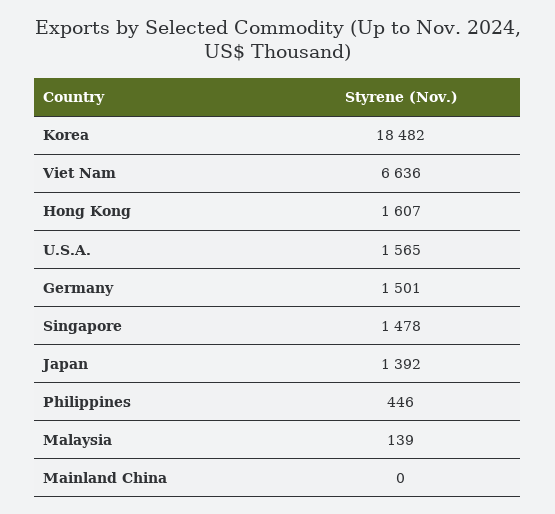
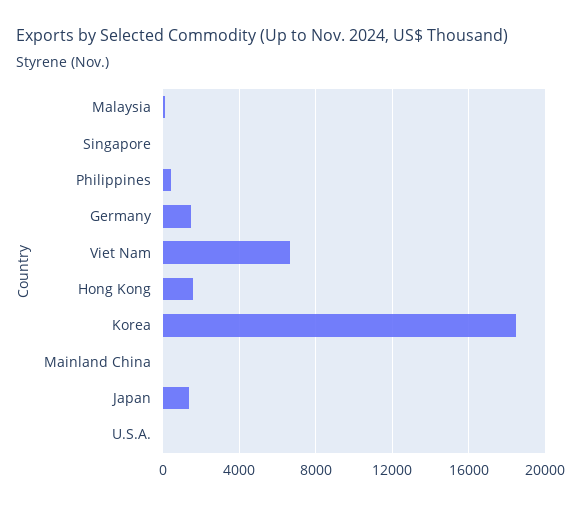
  {
    "Korea": 18482,
    "Viet Nam": 6636,
    "Hong Kong": 1607,
-   "U.S.A.": 1565,
+   "U.S.A.": 0,
    "Germany": 1501,
-   "Singapore": 1478,
+   "Singapore": 0,
    "Japan": 1392,
    "Philippines": 446,
    "Malaysia": 139,
    "Mainland China": 0
  }

